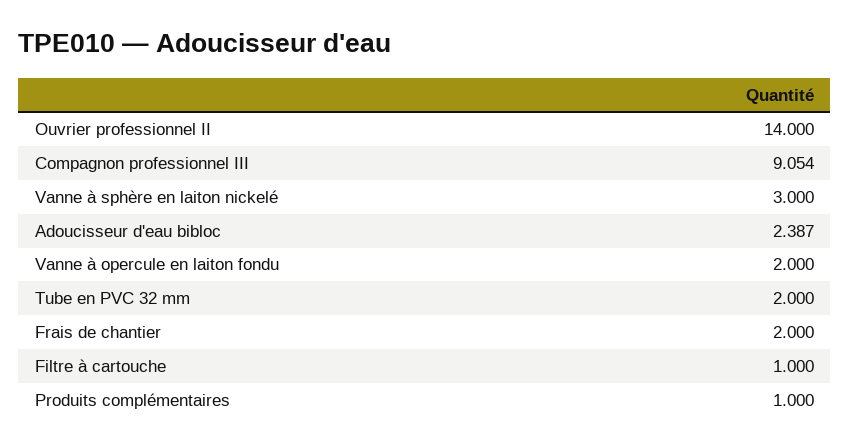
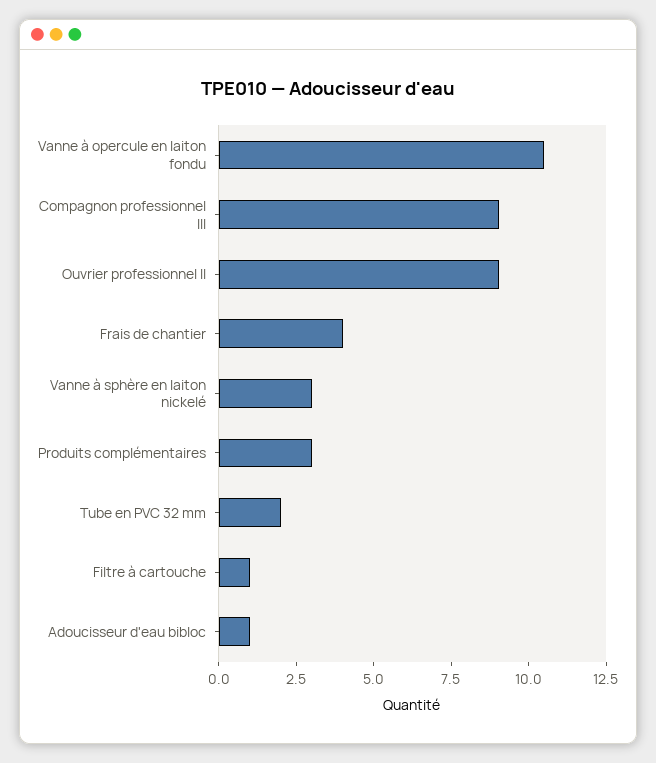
  {
-   "Ouvrier professionnel II": 14,
+   "Ouvrier professionnel II": 9,
    "Compagnon professionnel III": 9.054,
    "Vanne à sphère en laiton nickelé": 3,
-   "Adoucisseur d'eau bibloc": 2.387,
+   "Adoucisseur d'eau bibloc": 1,
-   "Vanne à opercule en laiton fondu": 2,
+   "Vanne à opercule en laiton fondu": 10.5,
    "Tube en PVC 32 mm": 2,
-   "Frais de chantier": 2,
+   "Frais de chantier": 4,
    "Filtre à cartouche": 1,
-   "Produits complémentaires": 1
+   "Produits complémentaires": 3
  }

